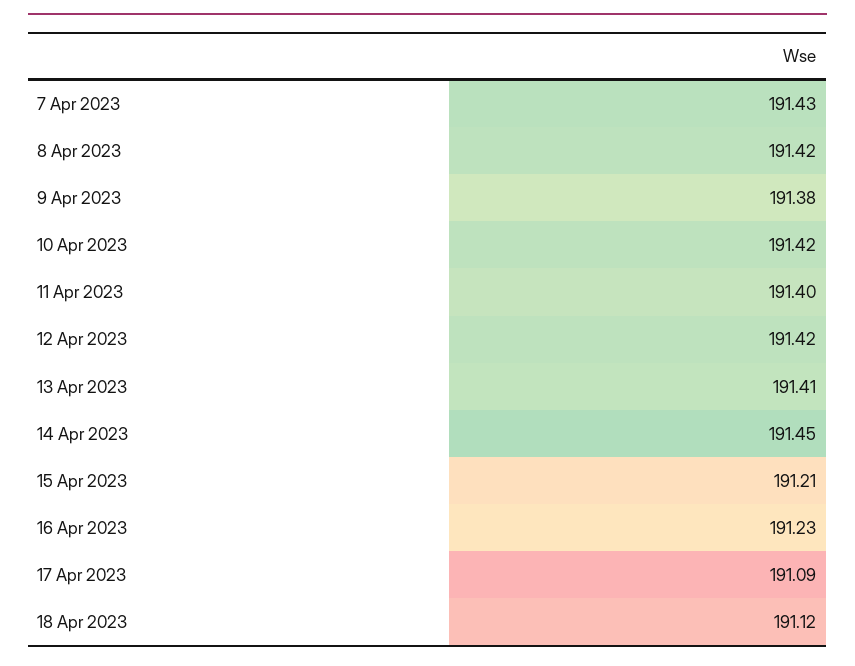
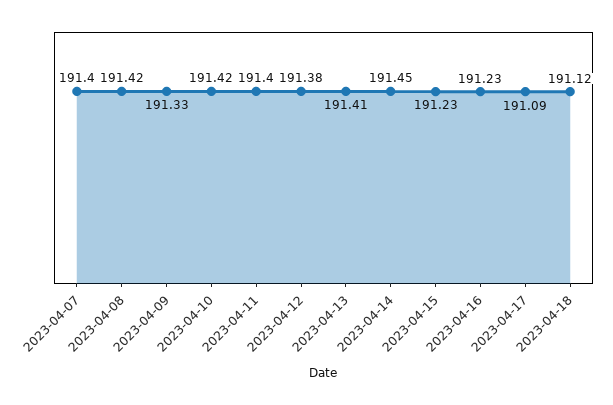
  {
-   "7 Apr 2023": 191.43,
+   "7 Apr 2023": 191.4,
    "8 Apr 2023": 191.42,
-   "9 Apr 2023": 191.38,
+   "9 Apr 2023": 191.33,
    "10 Apr 2023": 191.42,
    "11 Apr 2023": 191.4,
-   "12 Apr 2023": 191.42,
+   "12 Apr 2023": 191.38,
    "13 Apr 2023": 191.41,
    "14 Apr 2023": 191.45,
-   "15 Apr 2023": 191.21,
+   "15 Apr 2023": 191.23,
    "16 Apr 2023": 191.23,
    "17 Apr 2023": 191.09,
    "18 Apr 2023": 191.12
  }

